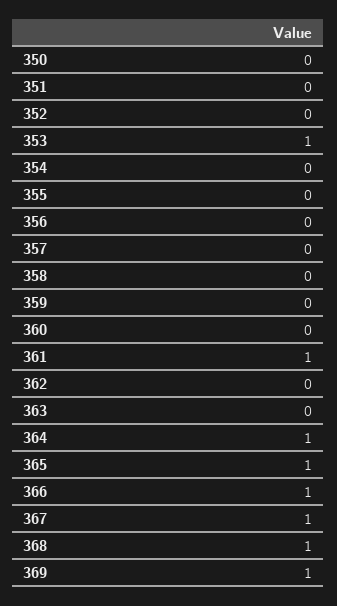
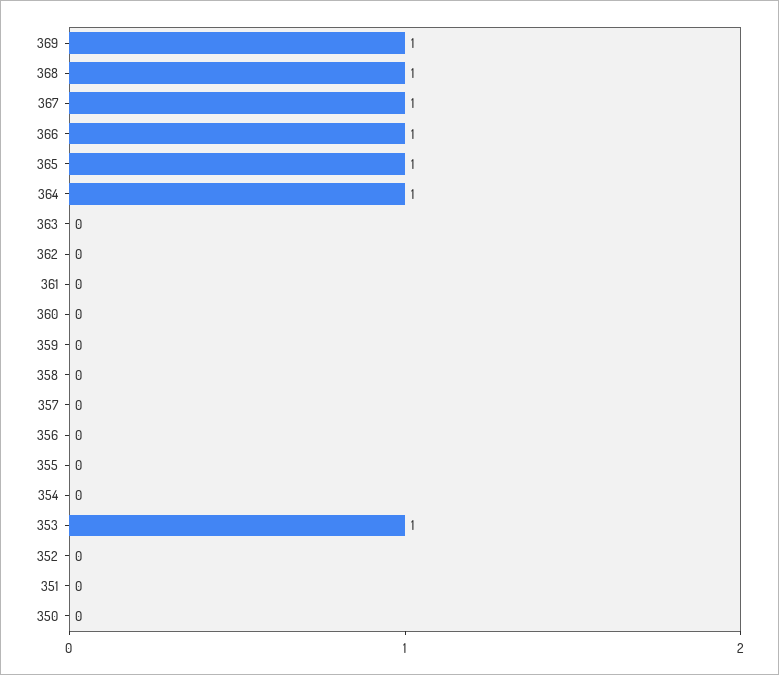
  {
    "350": 0,
    "351": 0,
    "352": 0,
    "353": 1,
    "354": 0,
    "355": 0,
    "356": 0,
    "357": 0,
    "358": 0,
    "359": 0,
    "360": 0,
-   "361": 1,
+   "361": 0,
    "362": 0,
    "363": 0,
    "364": 1,
    "365": 1,
    "366": 1,
    "367": 1,
    "368": 1,
    "369": 1
  }

